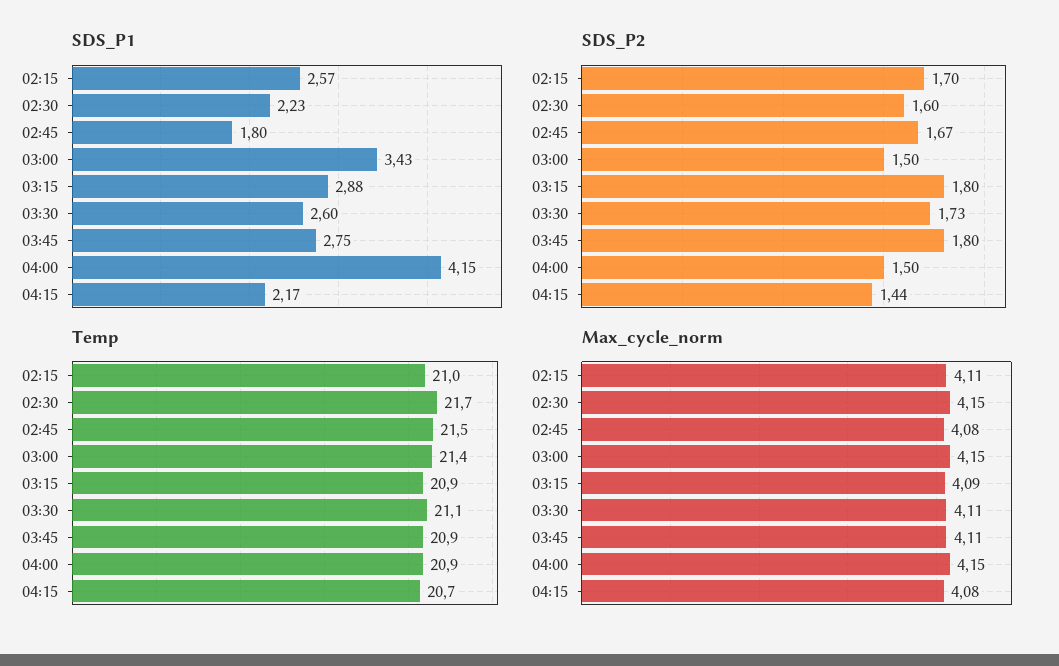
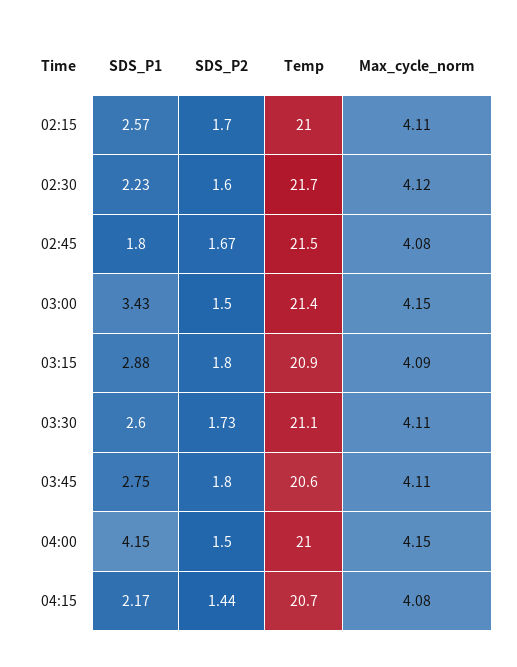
  {
    "SDS_P1": {
      "02:15": 2.57,
      "02:30": 2.23,
      "02:45": 1.8,
      "03:00": 3.43,
      "03:15": 2.88,
      "03:30": 2.6,
      "03:45": 2.75,
      "04:00": 4.15,
      "04:15": 2.17
    },
    "SDS_P2": {
      "02:15": 1.7,
      "02:30": 1.6,
      "02:45": 1.67,
      "03:00": 1.5,
      "03:15": 1.8,
      "03:30": 1.73,
      "03:45": 1.8,
      "04:00": 1.5,
      "04:15": 1.44
    },
    "Temp": {
      "02:15": 21,
      "02:30": 21.7,
      "02:45": 21.5,
      "03:00": 21.4,
      "03:15": 20.9,
      "03:30": 21.1,
-     "03:45": 20.9,
+     "03:45": 20.6,
-     "04:00": 20.9,
+     "04:00": 21,
      "04:15": 20.7
    },
    "Max_cycle_norm": {
      "02:15": 4.11,
-     "02:30": 4.15,
+     "02:30": 4.12,
      "02:45": 4.08,
      "03:00": 4.15,
      "03:15": 4.09,
      "03:30": 4.11,
      "03:45": 4.11,
      "04:00": 4.15,
      "04:15": 4.08
    }
  }

